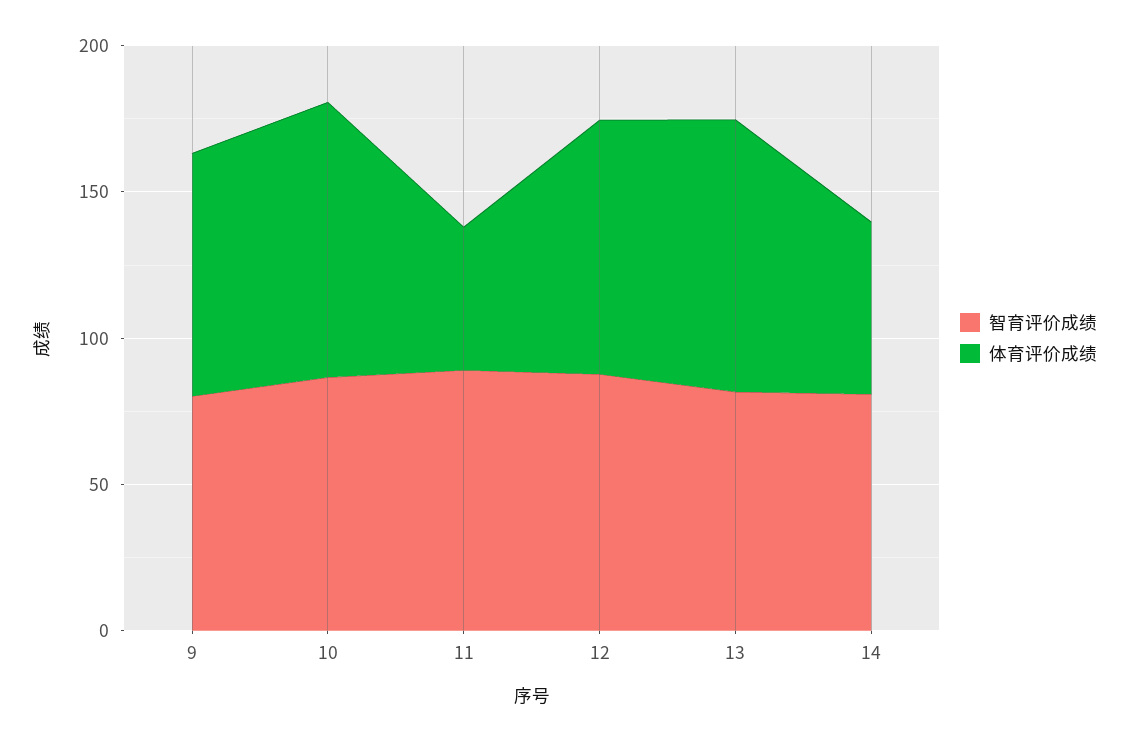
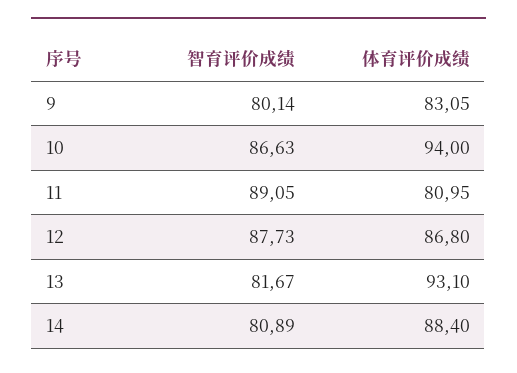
  {
    "智育评价成绩": {
      "9": 80.14,
      "10": 86.63,
      "11": 89.05,
      "12": 87.73,
      "13": 81.67,
      "14": 80.89
    },
    "体育评价成绩": {
      "9": 83.05,
      "10": 94,
-     "11": 50,
+     "11": 80.95,
      "12": 86.8,
      "13": 93.1,
-     "14": 60
+     "14": 88.4
    }
  }

